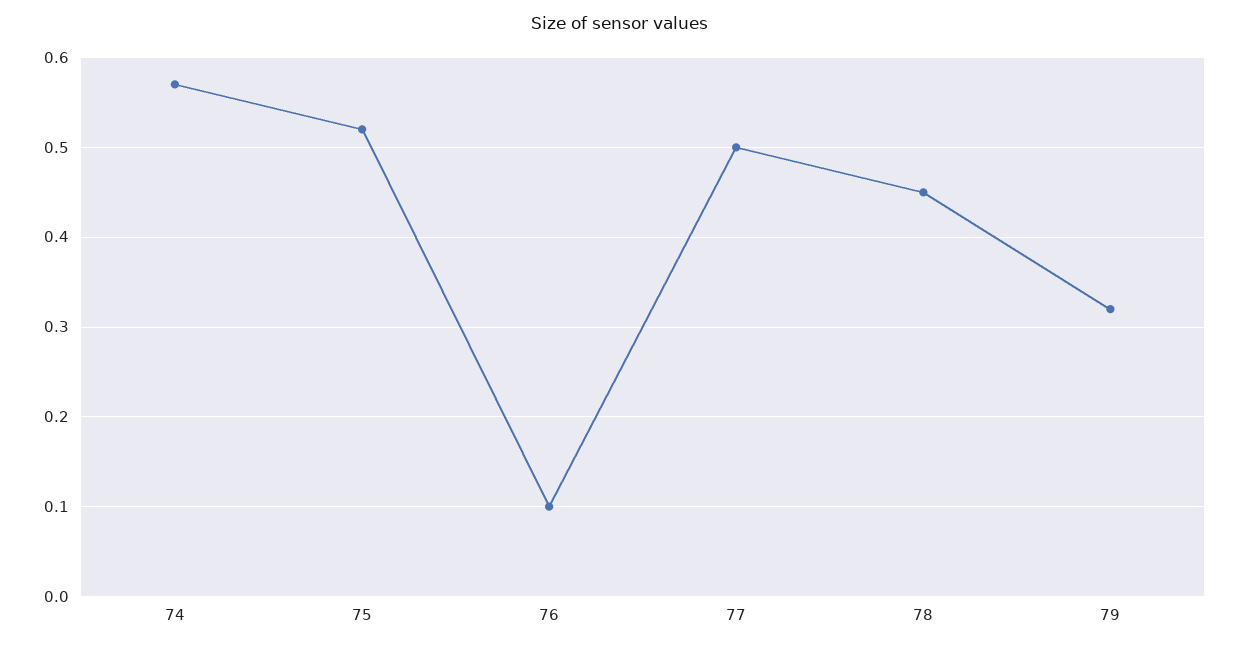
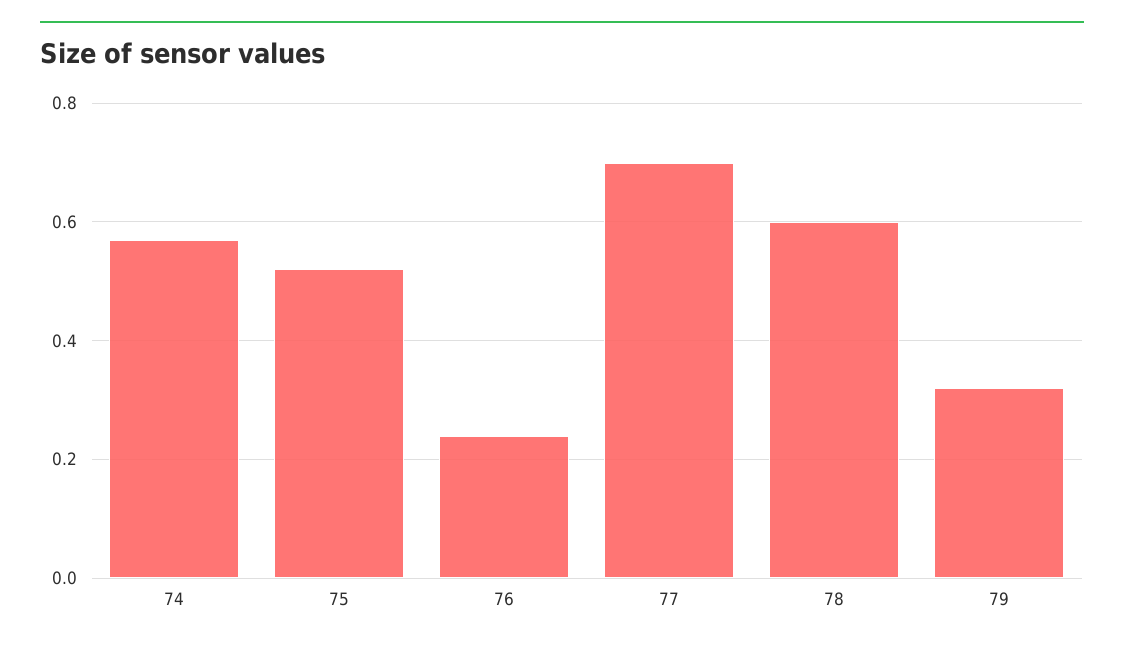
  {
    "74": 0.57,
    "75": 0.52,
-   "76": 0.1,
+   "76": 0.25,
-   "77": 0.5,
+   "77": 0.7,
-   "78": 0.45,
+   "78": 0.6,
    "79": 0.32
  }

